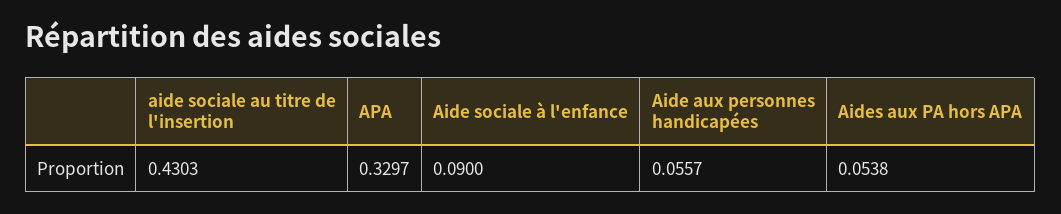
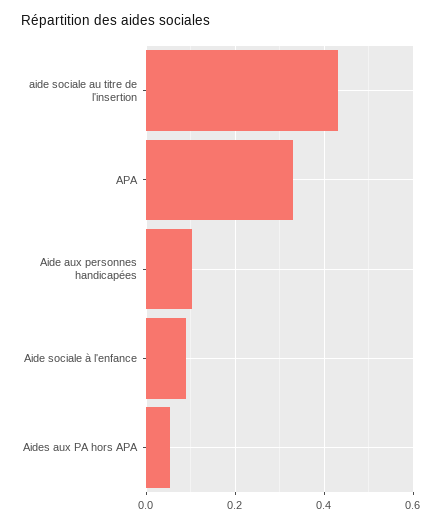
  {
    "aide sociale au titre de l'insertion": 0.4303,
    "APA": 0.3297,
    "Aide sociale à l'enfance": 0.09,
-   "Aide aux personnes handicapées": 0.0557,
+   "Aide aux personnes handicapées": 0.1,
    "Aides aux PA hors APA": 0.0538
  }

